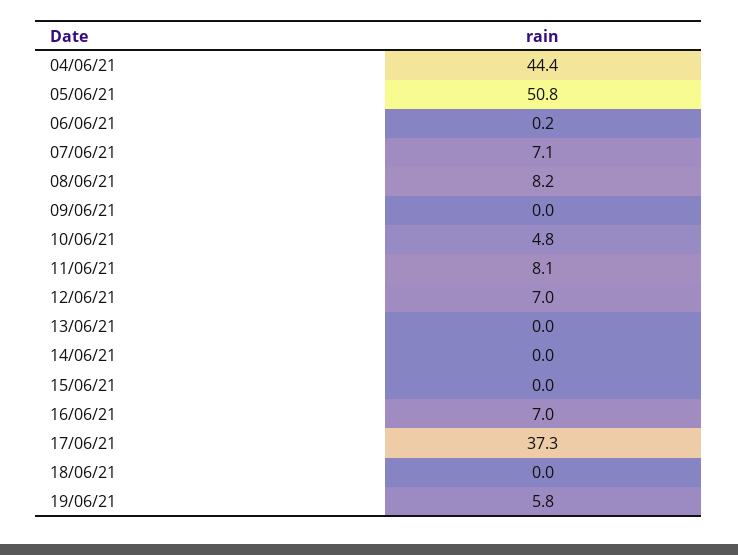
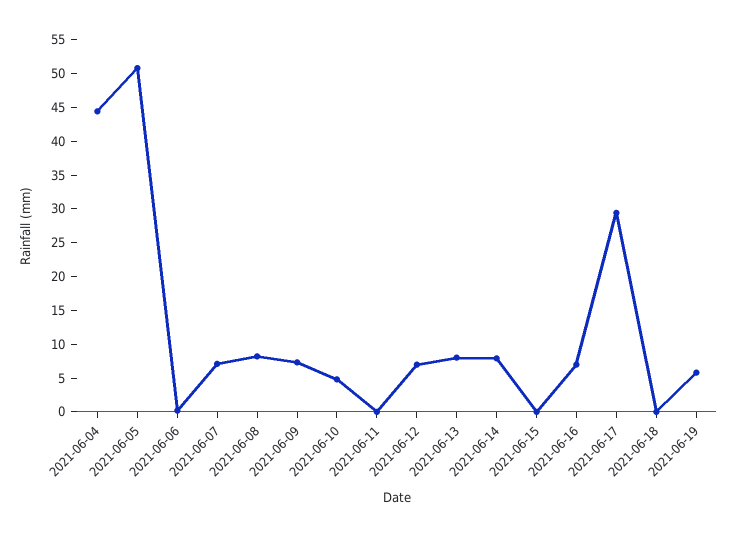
  {
    "04/06/21": 44.4,
    "05/06/21": 50.8,
    "06/06/21": 0.2,
    "07/06/21": 7.1,
    "08/06/21": 8.2,
-   "09/06/21": 0,
+   "09/06/21": 7.5,
    "10/06/21": 4.8,
-   "11/06/21": 8.1,
+   "11/06/21": 0,
    "12/06/21": 7,
-   "13/06/21": 0,
+   "13/06/21": 7.5,
-   "14/06/21": 0,
+   "14/06/21": 7.5,
    "15/06/21": 0,
    "16/06/21": 7,
-   "17/06/21": 37.3,
+   "17/06/21": 30,
    "18/06/21": 0,
    "19/06/21": 5.8
  }

